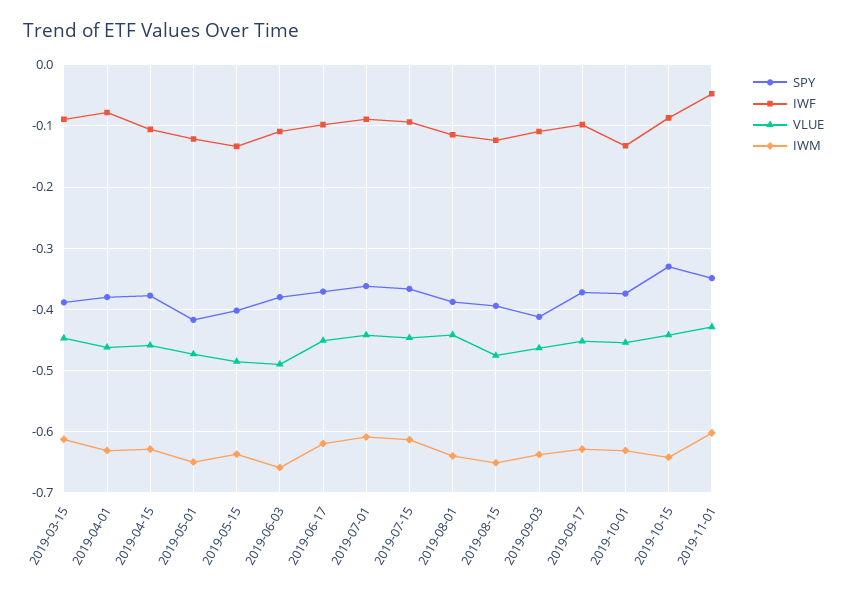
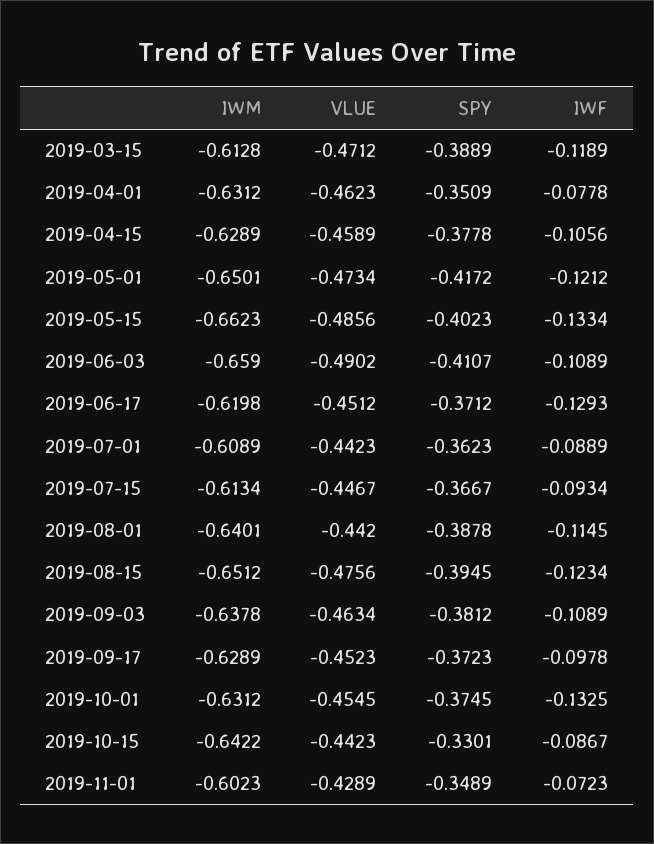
  {
    "SPY": {
      "2019-03-15": -0.3889,
-     "2019-04-01": -0.38,
+     "2019-04-01": -0.3509,
      "2019-04-15": -0.3778,
      "2019-05-01": -0.4172,
      "2019-05-15": -0.4023,
-     "2019-06-03": -0.38,
+     "2019-06-03": -0.4107,
      "2019-06-17": -0.3712,
      "2019-07-01": -0.3623,
      "2019-07-15": -0.3667,
      "2019-08-01": -0.3878,
      "2019-08-15": -0.3945,
-     "2019-09-03": -0.41,
+     "2019-09-03": -0.3812,
      "2019-09-17": -0.3723,
      "2019-10-01": -0.3745,
      "2019-10-15": -0.3301,
      "2019-11-01": -0.3489
    },
    "IWF": {
-     "2019-03-15": -0.09,
+     "2019-03-15": -0.1189,
      "2019-04-01": -0.0778,
      "2019-04-15": -0.1056,
      "2019-05-01": -0.1212,
      "2019-05-15": -0.1334,
      "2019-06-03": -0.1089,
-     "2019-06-17": -0.1,
+     "2019-06-17": -0.1293,
      "2019-07-01": -0.0889,
      "2019-07-15": -0.0934,
      "2019-08-01": -0.1145,
      "2019-08-15": -0.1234,
      "2019-09-03": -0.1089,
      "2019-09-17": -0.0978,
      "2019-10-01": -0.1325,
      "2019-10-15": -0.0867,
-     "2019-11-01": -0.05
+     "2019-11-01": -0.0723
    },
    "VLUE": {
-     "2019-03-15": -0.45,
+     "2019-03-15": -0.4712,
      "2019-04-01": -0.4623,
      "2019-04-15": -0.4589,
      "2019-05-01": -0.4734,
      "2019-05-15": -0.4856,
      "2019-06-03": -0.4902,
      "2019-06-17": -0.4512,
      "2019-07-01": -0.4423,
      "2019-07-15": -0.4467,
      "2019-08-01": -0.442,
      "2019-08-15": -0.4756,
      "2019-09-03": -0.4634,
      "2019-09-17": -0.4523,
      "2019-10-01": -0.4545,
      "2019-10-15": -0.4423,
      "2019-11-01": -0.4289
    },
    "IWM": {
      "2019-03-15": -0.6128,
      "2019-04-01": -0.6312,
      "2019-04-15": -0.6289,
      "2019-05-01": -0.6501,
-     "2019-05-15": -0.64,
+     "2019-05-15": -0.6623,
      "2019-06-03": -0.659,
      "2019-06-17": -0.6198,
      "2019-07-01": -0.6089,
      "2019-07-15": -0.6134,
      "2019-08-01": -0.6401,
      "2019-08-15": -0.6512,
      "2019-09-03": -0.6378,
      "2019-09-17": -0.6289,
      "2019-10-01": -0.6312,
      "2019-10-15": -0.6422,
      "2019-11-01": -0.6023
    }
  }

